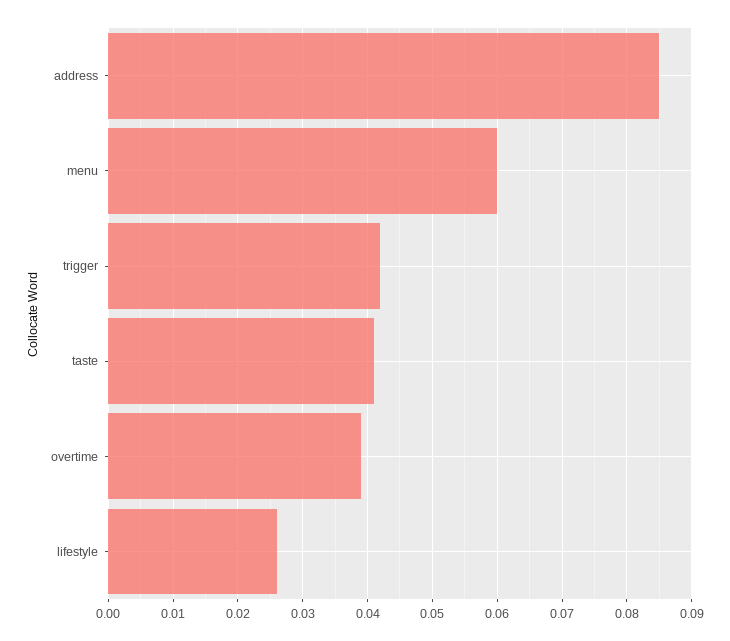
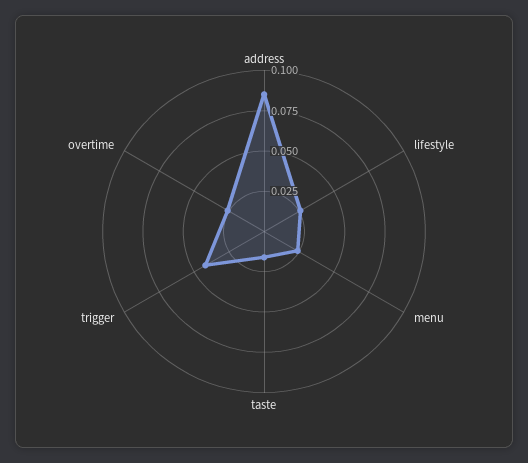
  {
    "address": 0.085,
-   "menu": 0.06,
+   "menu": 0.025,
    "trigger": 0.042,
-   "taste": 0.041,
+   "taste": 0.015,
-   "overtime": 0.039,
+   "overtime": 0.025,
    "lifestyle": 0.026
  }

